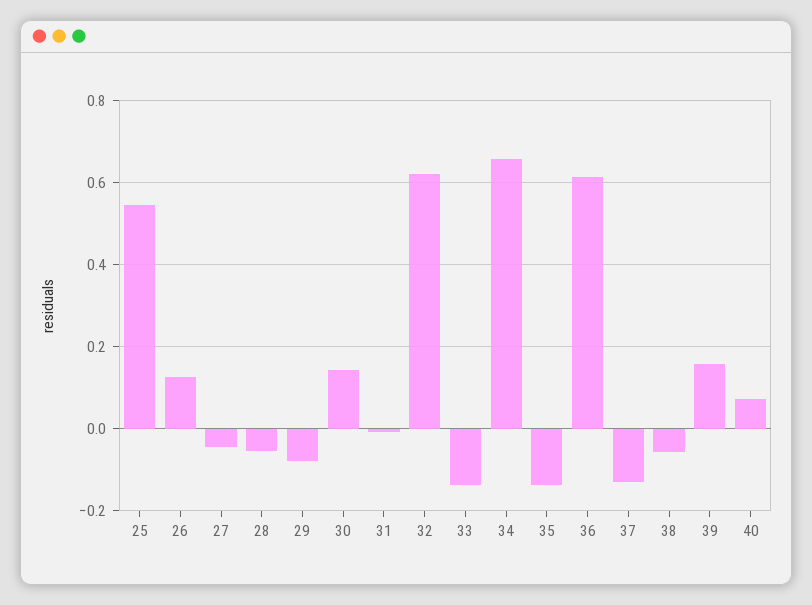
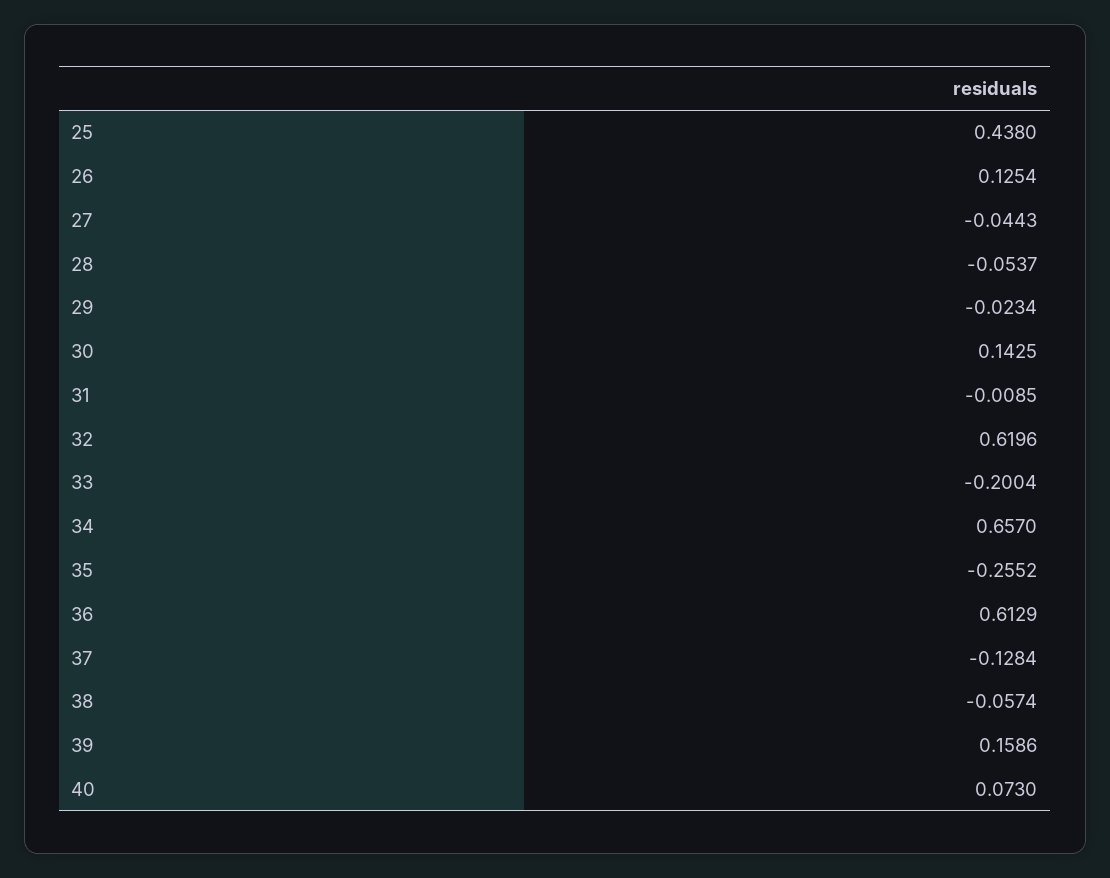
  {
-   "25": 0.54,
+   "25": 0.438,
    "26": 0.1254,
    "27": -0.0443,
    "28": -0.0537,
-   "29": -0.08,
+   "29": -0.0234,
    "30": 0.1425,
    "31": -0.0085,
    "32": 0.6196,
-   "33": -0.14,
+   "33": -0.2004,
    "34": 0.657,
-   "35": -0.14,
+   "35": -0.2552,
    "36": 0.6129,
    "37": -0.1284,
    "38": -0.0574,
    "39": 0.1586,
    "40": 0.073
  }

